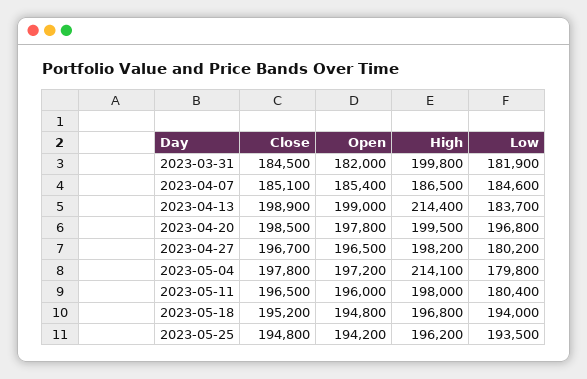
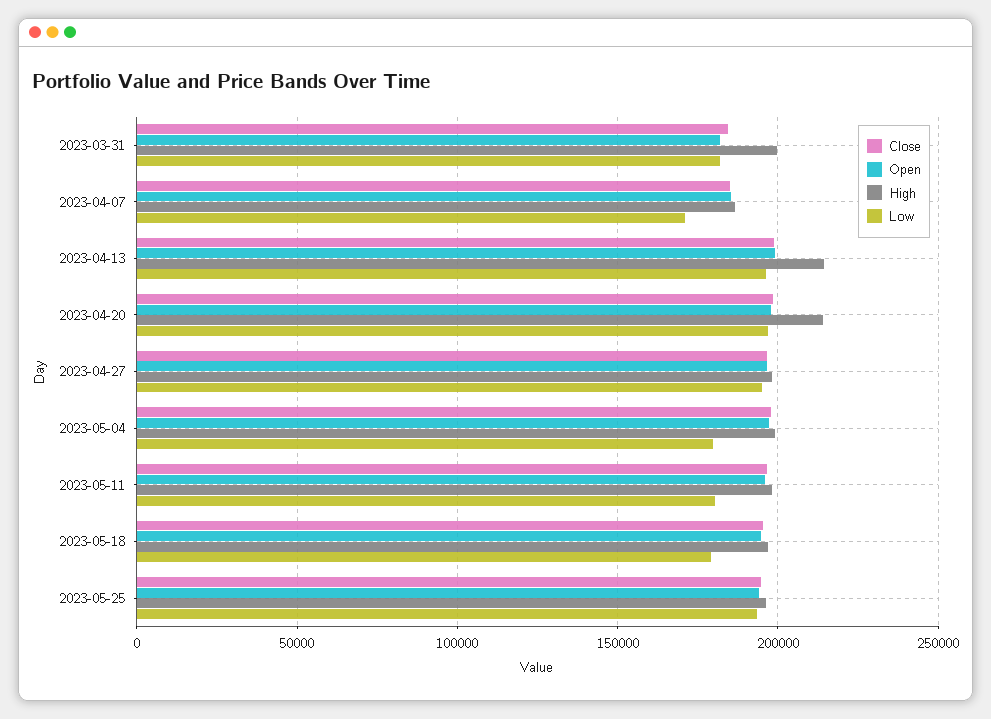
  {
    "Close": {
      "2023-03-31": 184500,
      "2023-04-07": 185100,
      "2023-04-13": 198900,
      "2023-04-20": 198500,
      "2023-04-27": 196700,
      "2023-05-04": 197800,
      "2023-05-11": 196500,
      "2023-05-18": 195200,
      "2023-05-25": 194800
    },
    "Open": {
      "2023-03-31": 182000,
      "2023-04-07": 185400,
      "2023-04-13": 199000,
      "2023-04-20": 197800,
      "2023-04-27": 196500,
      "2023-05-04": 197200,
      "2023-05-11": 196000,
      "2023-05-18": 194800,
      "2023-05-25": 194200
    },
    "High": {
      "2023-03-31": 199800,
      "2023-04-07": 186500,
      "2023-04-13": 214400,
-     "2023-04-20": 199500,
+     "2023-04-20": 215000,
      "2023-04-27": 198200,
-     "2023-05-04": 214100,
+     "2023-05-04": 200000,
      "2023-05-11": 198000,
      "2023-05-18": 196800,
      "2023-05-25": 196200
    },
    "Low": {
      "2023-03-31": 181900,
-     "2023-04-07": 184600,
+     "2023-04-07": 170000,
-     "2023-04-13": 183700,
+     "2023-04-13": 195000,
      "2023-04-20": 196800,
-     "2023-04-27": 180200,
+     "2023-04-27": 195000,
      "2023-05-04": 179800,
      "2023-05-11": 180400,
-     "2023-05-18": 194000,
+     "2023-05-18": 180000,
      "2023-05-25": 193500
    }
  }

